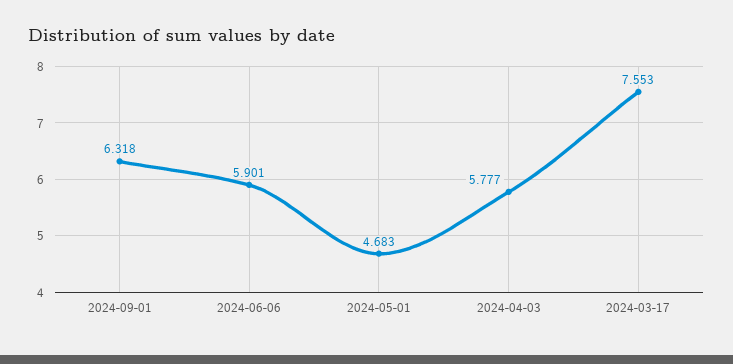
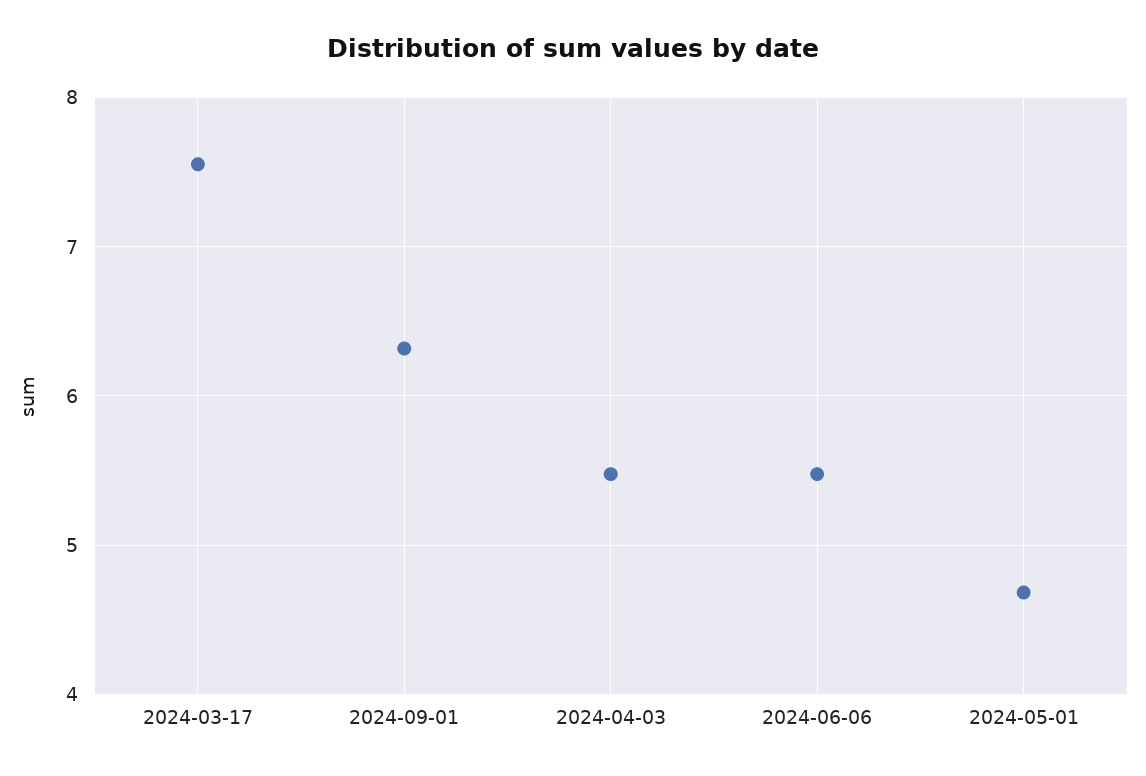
  {
    "2024-09-01": 6.318,
-   "2024-06-06": 5.901,
+   "2024-06-06": 5.5,
    "2024-05-01": 4.683,
-   "2024-04-03": 5.777,
+   "2024-04-03": 5.5,
    "2024-03-17": 7.553
  }

